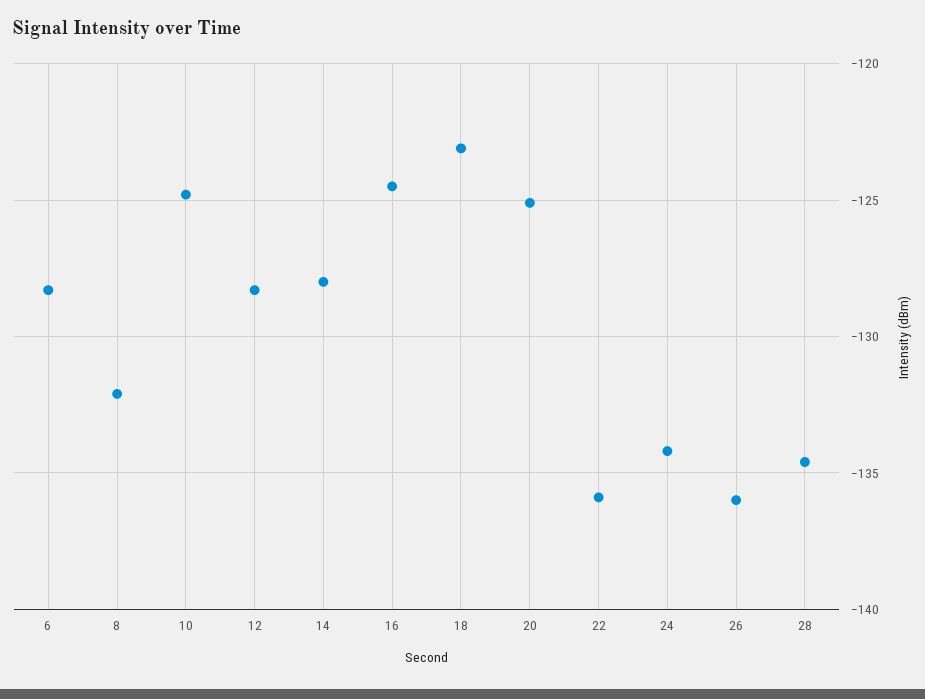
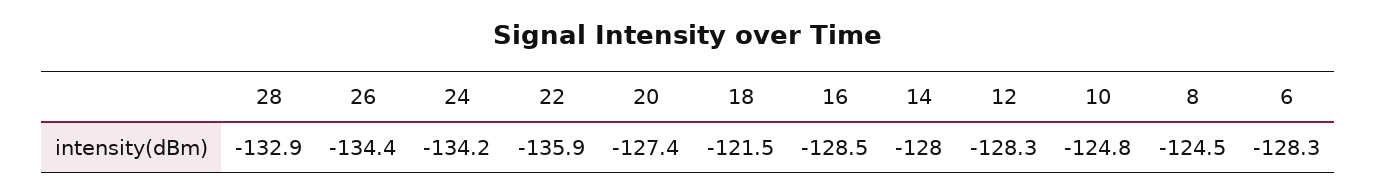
  {
    "6": -128.3,
-   "8": -132,
+   "8": -124.5,
    "10": -124.8,
    "12": -128.3,
    "14": -128,
-   "16": -124.5,
+   "16": -128.5,
-   "18": -123,
+   "18": -121.5,
-   "20": -125,
+   "20": -127.4,
    "22": -135.9,
    "24": -134.2,
-   "26": -136,
+   "26": -134.4,
-   "28": -134.5
+   "28": -132.9
  }

